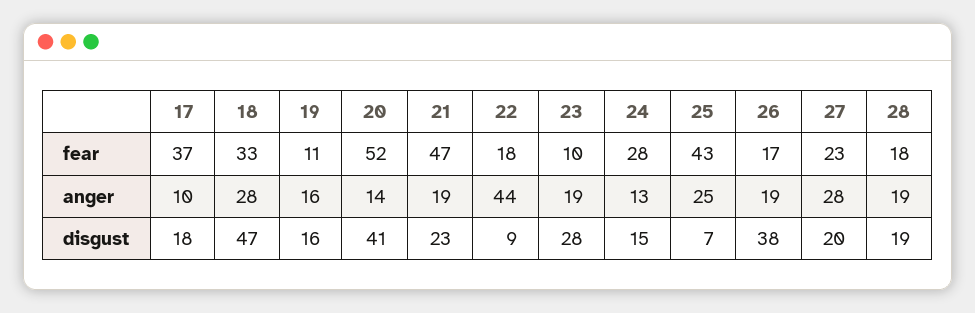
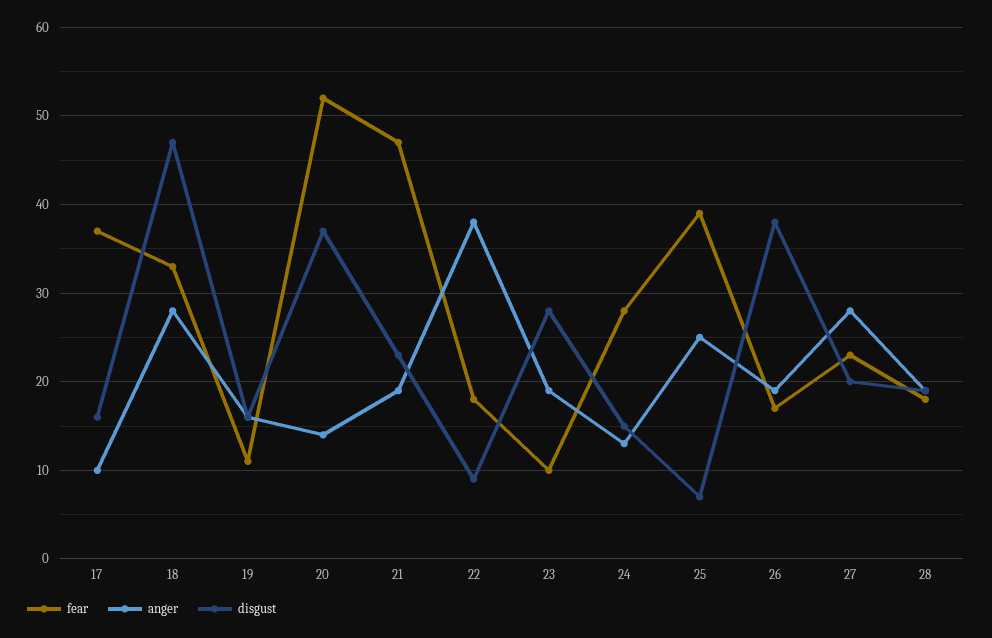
  {
    "fear": {
      "17": 37,
      "18": 33,
      "19": 11,
      "20": 52,
      "21": 47,
      "22": 18,
      "23": 10,
      "24": 28,
-     "25": 43,
+     "25": 39,
      "26": 17,
      "27": 23,
      "28": 18
    },
    "anger": {
      "17": 10,
      "18": 28,
      "19": 16,
      "20": 14,
      "21": 19,
-     "22": 44,
+     "22": 38,
      "23": 19,
      "24": 13,
      "25": 25,
      "26": 19,
      "27": 28,
      "28": 19
    },
    "disgust": {
-     "17": 18,
+     "17": 16,
      "18": 47,
      "19": 16,
-     "20": 41,
+     "20": 37,
      "21": 23,
      "22": 9,
      "23": 28,
      "24": 15,
      "25": 7,
      "26": 38,
      "27": 20,
      "28": 19
    }
  }

